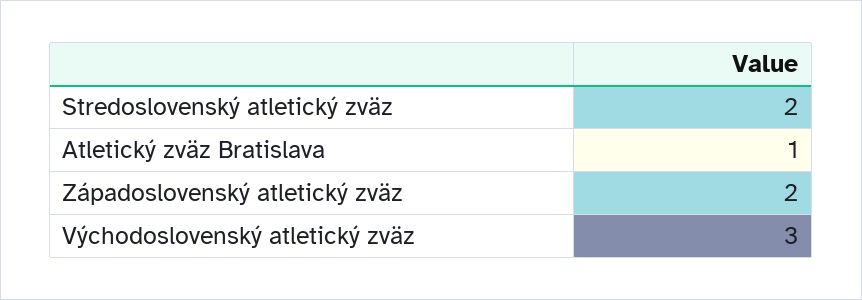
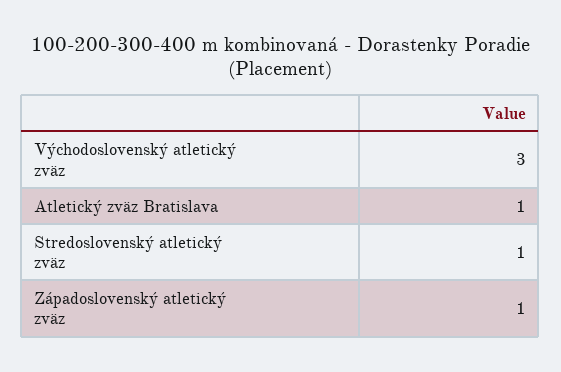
  {
-   "Stredoslovenský atletický zväz": 2,
+   "Stredoslovenský atletický zväz": 1,
    "Atletický zväz Bratislava": 1,
-   "Západoslovenský atletický zväz": 2,
+   "Západoslovenský atletický zväz": 1,
    "Východoslovenský atletický zväz": 3
  }

